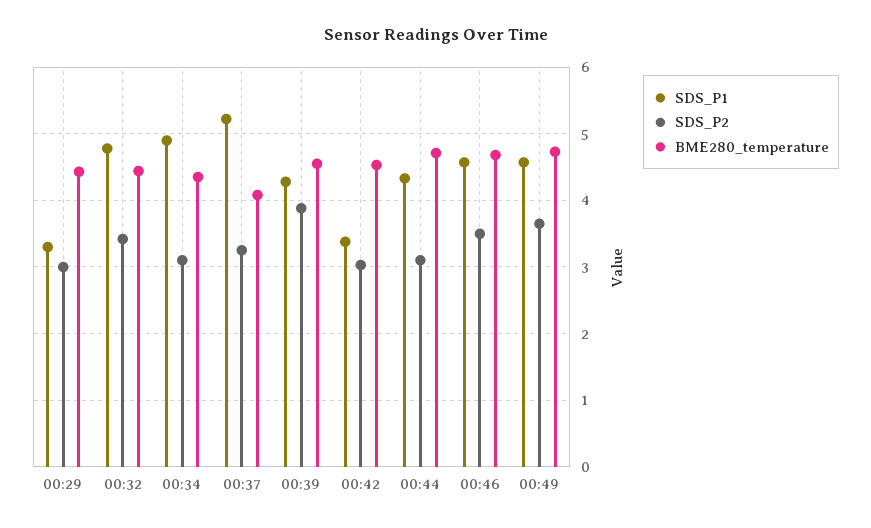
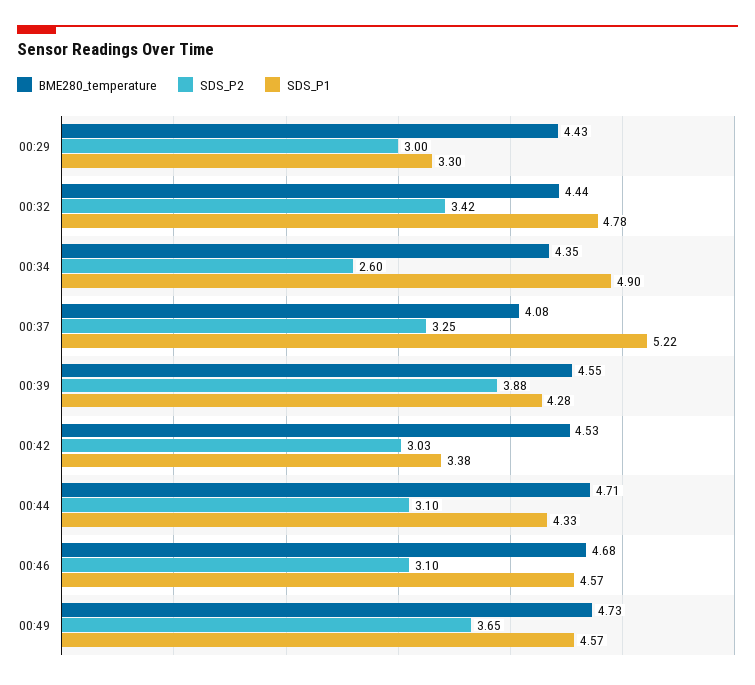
  {
    "SDS_P1": {
      "00:29": 3.3,
      "00:32": 4.78,
      "00:34": 4.9,
      "00:37": 5.22,
      "00:39": 4.28,
      "00:42": 3.38,
      "00:44": 4.33,
      "00:46": 4.57,
      "00:49": 4.57
    },
    "SDS_P2": {
      "00:29": 3,
      "00:32": 3.42,
-     "00:34": 3.1,
+     "00:34": 2.6,
      "00:37": 3.25,
      "00:39": 3.88,
      "00:42": 3.03,
      "00:44": 3.1,
-     "00:46": 3.5,
+     "00:46": 3.1,
      "00:49": 3.65
    },
    "BME280_temperature": {
      "00:29": 4.43,
      "00:32": 4.44,
      "00:34": 4.35,
      "00:37": 4.08,
      "00:39": 4.55,
      "00:42": 4.53,
      "00:44": 4.71,
      "00:46": 4.68,
      "00:49": 4.73
    }
  }

